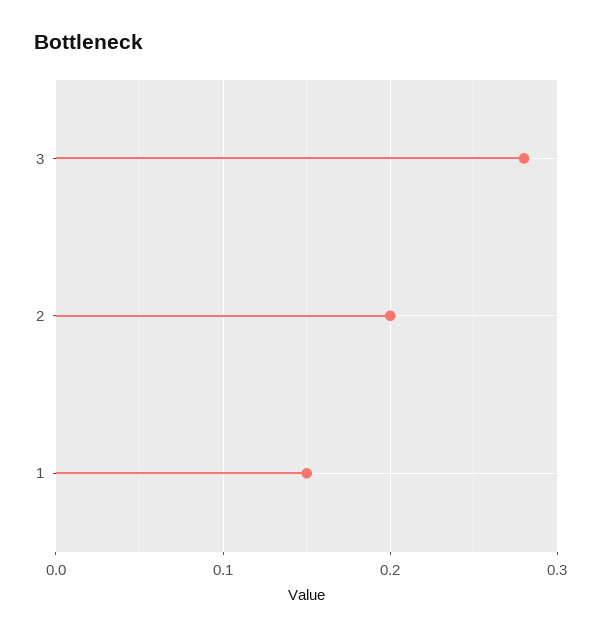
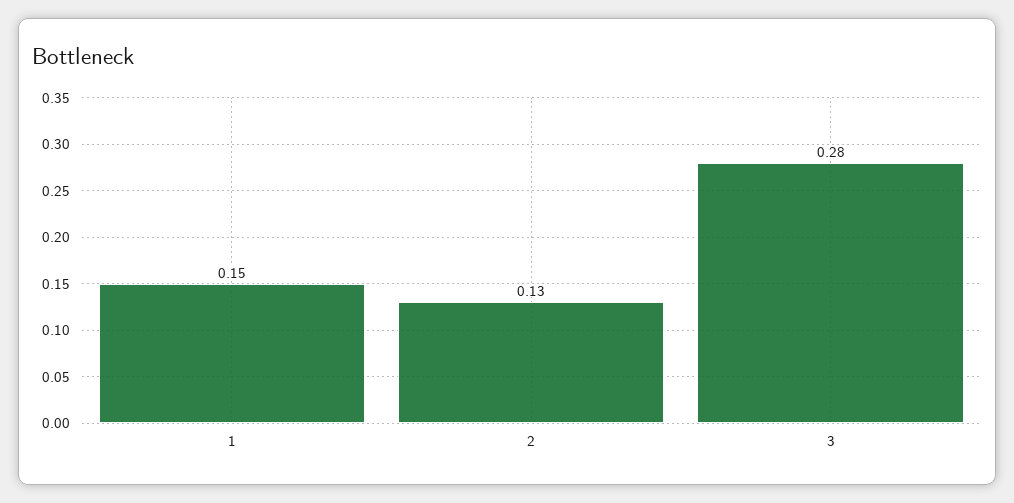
  {
    "3": 0.28,
-   "2": 0.2,
+   "2": 0.13,
    "1": 0.15
  }

